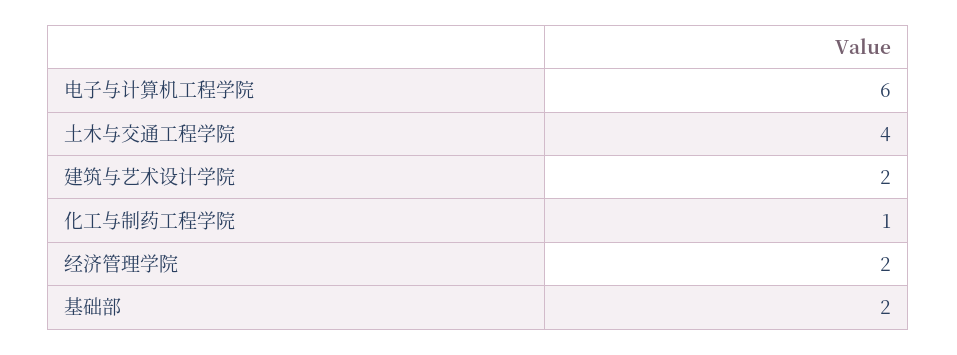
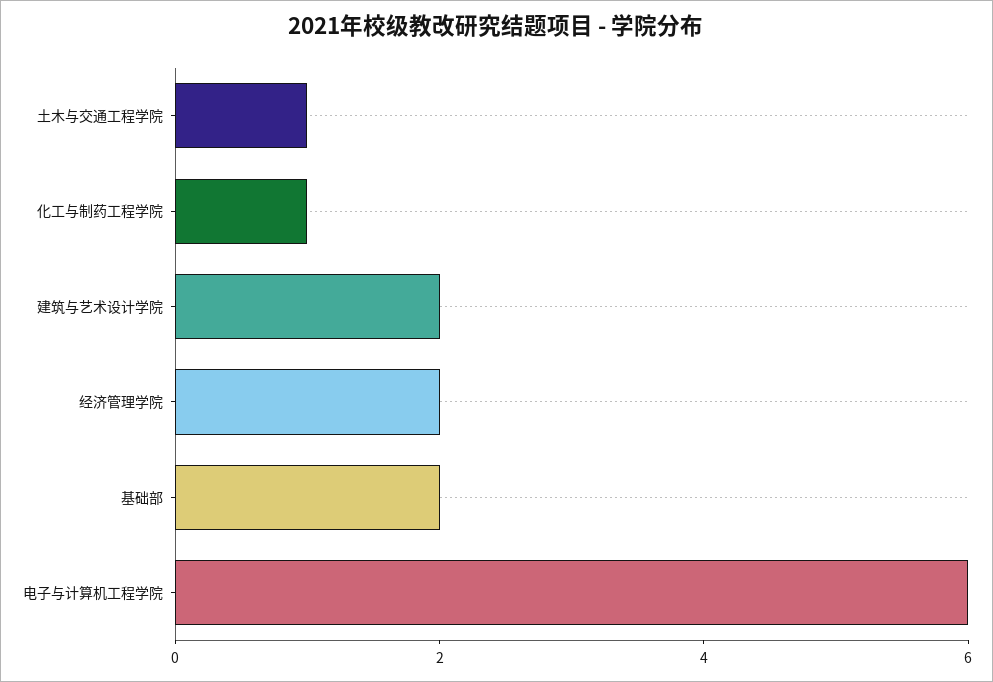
  {
    "电子与计算机工程学院": 6,
-   "土木与交通工程学院": 4,
+   "土木与交通工程学院": 1,
    "建筑与艺术设计学院": 2,
    "化工与制药工程学院": 1,
    "经济管理学院": 2,
    "基础部": 2
  }

